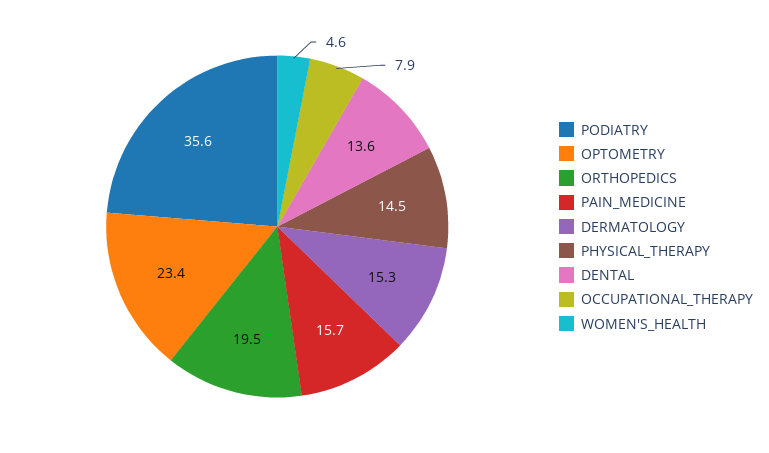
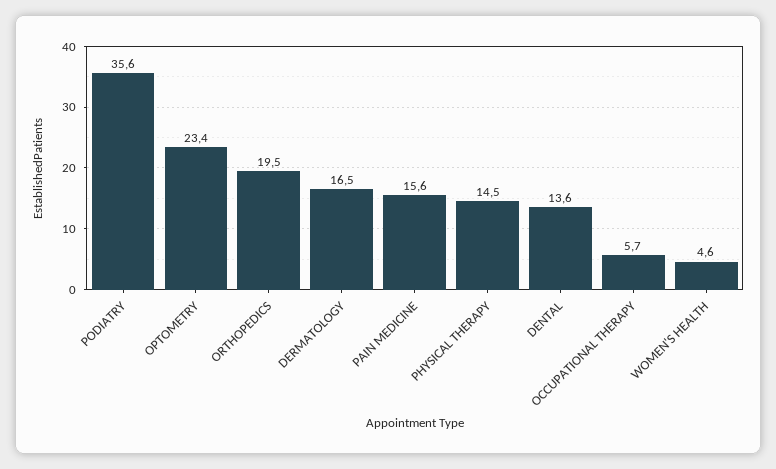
  {
    "PODIATRY": 35.6,
    "OPTOMETRY": 23.4,
    "ORTHOPEDICS": 19.5,
-   "PAIN_MEDICINE": 15.7,
+   "PAIN_MEDICINE": 15.6,
-   "DERMATOLOGY": 15.3,
+   "DERMATOLOGY": 16.5,
    "PHYSICAL_THERAPY": 14.5,
    "DENTAL": 13.6,
-   "OCCUPATIONAL_THERAPY": 7.9,
+   "OCCUPATIONAL_THERAPY": 5.7,
    "WOMEN'S_HEALTH": 4.6
  }

